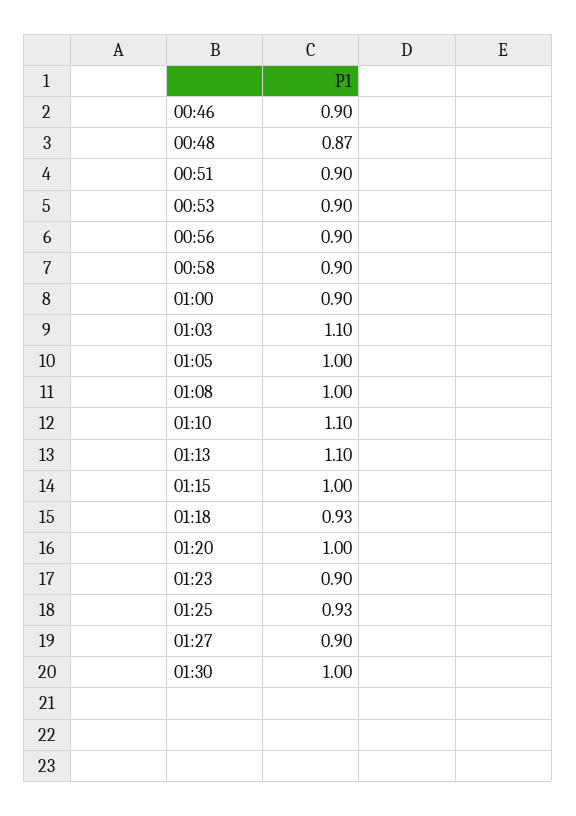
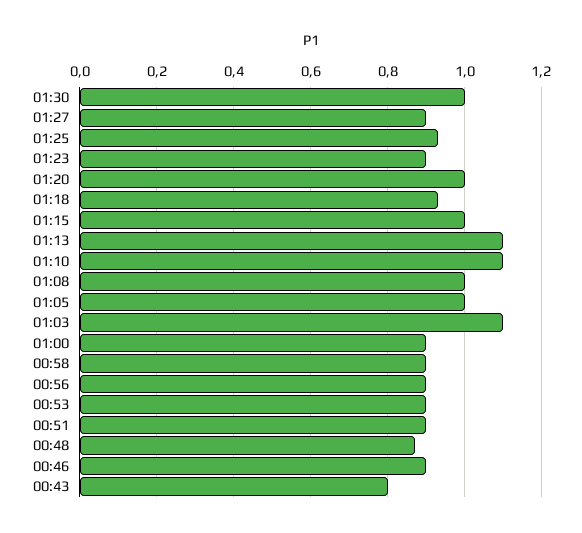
  {
    "00:46": 0.9,
    "00:48": 0.87,
    "00:51": 0.9,
    "00:53": 0.9,
    "00:56": 0.9,
    "00:58": 0.9,
    "01:00": 0.9,
    "01:03": 1.1,
    "01:05": 1,
    "01:08": 1,
    "01:10": 1.1,
    "01:13": 1.1,
    "01:15": 1,
    "01:18": 0.93,
    "01:20": 1,
    "01:23": 0.9,
    "01:25": 0.93,
    "01:27": 0.9,
-   "01:30": 1
+   "01:30": 1,
+   "00:43": 0.8
  }

